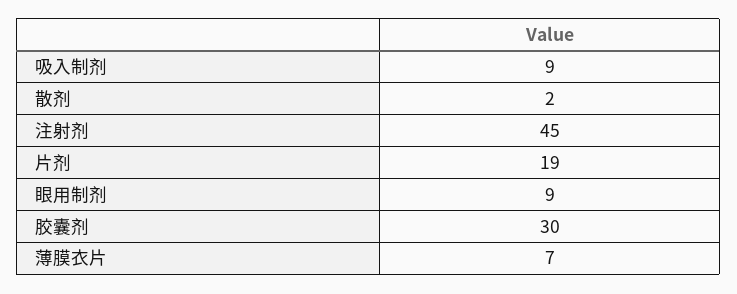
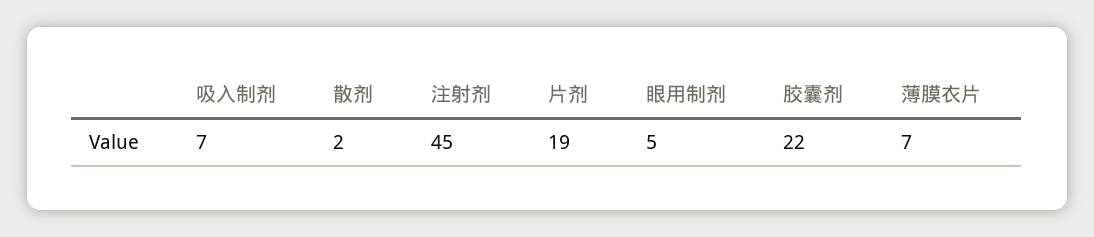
  {
-   "吸入制剂": 9,
+   "吸入制剂": 7,
    "散剂": 2,
    "注射剂": 45,
    "片剂": 19,
-   "眼用制剂": 9,
+   "眼用制剂": 5,
-   "胶囊剂": 30,
+   "胶囊剂": 22,
    "薄膜衣片": 7
  }

